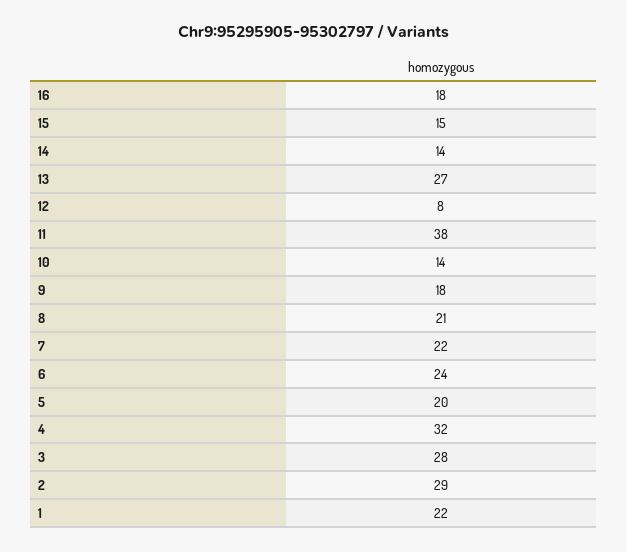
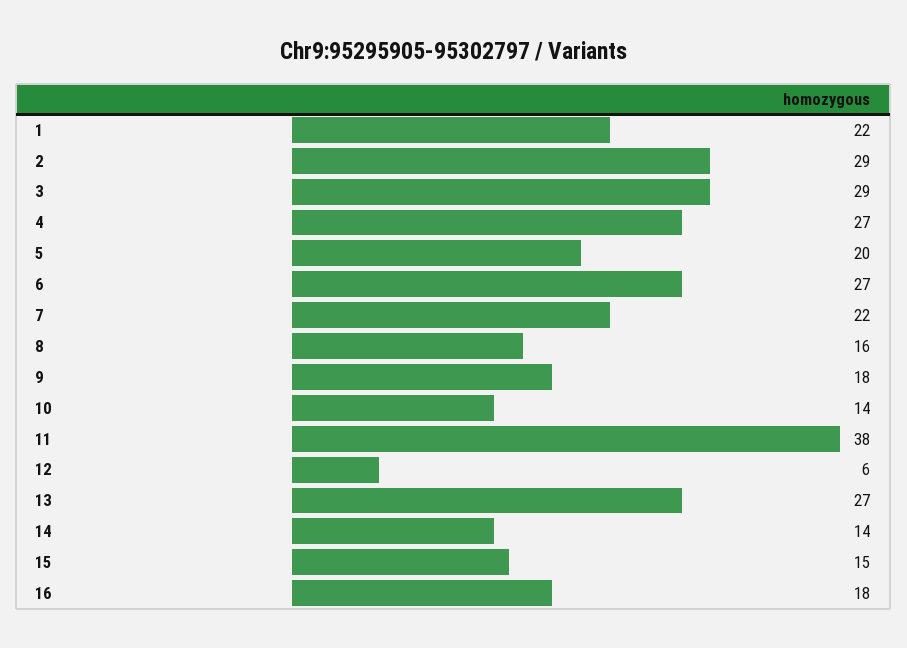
  {
    "16": 18,
    "15": 15,
    "14": 14,
    "13": 27,
-   "12": 8,
+   "12": 6,
    "11": 38,
    "10": 14,
    "9": 18,
-   "8": 21,
+   "8": 16,
    "7": 22,
-   "6": 24,
+   "6": 27,
    "5": 20,
-   "4": 32,
+   "4": 27,
-   "3": 28,
+   "3": 29,
    "2": 29,
    "1": 22
  }

